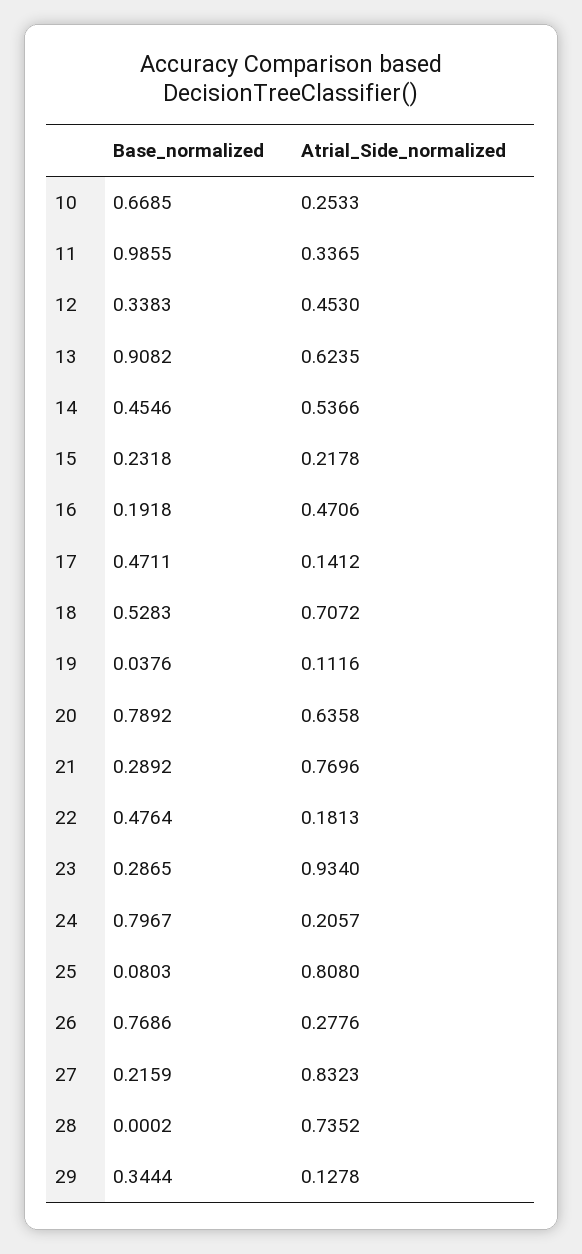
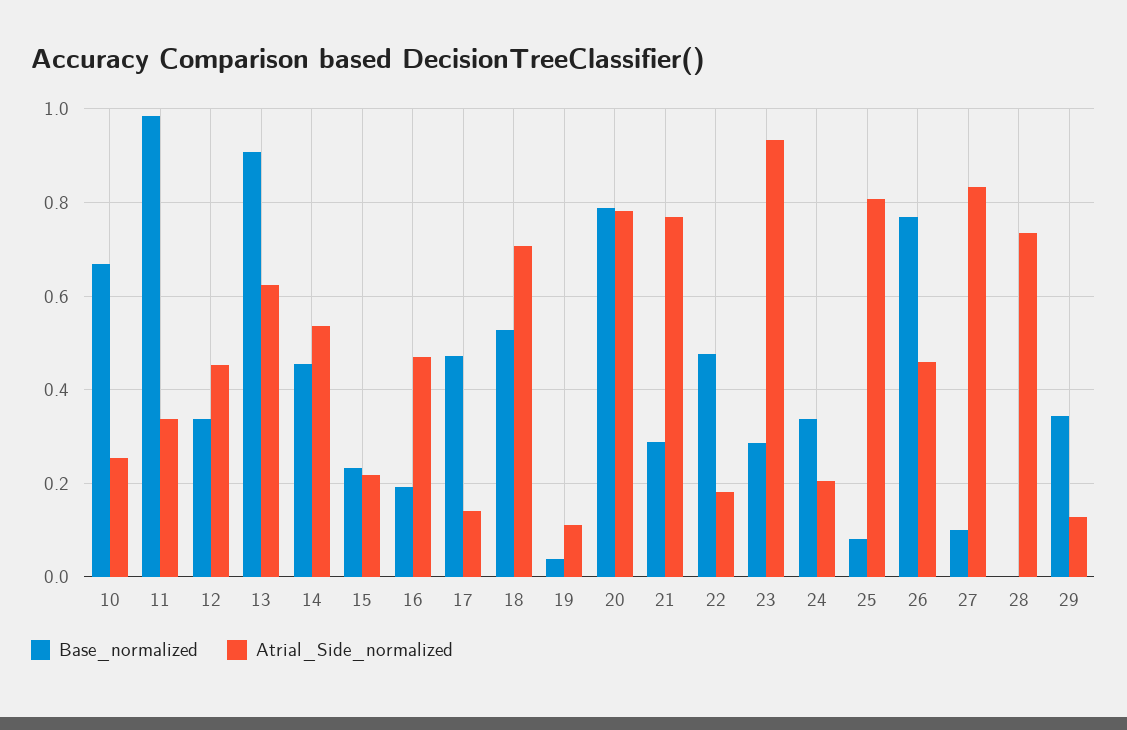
  {
    "Base_normalized": {
      "10": 0.6685,
      "11": 0.9855,
      "12": 0.3383,
      "13": 0.9082,
      "14": 0.4546,
      "15": 0.2318,
      "16": 0.1918,
      "17": 0.4711,
      "18": 0.5283,
      "19": 0.0376,
      "20": 0.7892,
      "21": 0.2892,
      "22": 0.4764,
      "23": 0.2865,
-     "24": 0.7967,
+     "24": 0.34,
      "25": 0.0803,
      "26": 0.7686,
-     "27": 0.2159,
+     "27": 0.1,
      "28": 0.0002,
      "29": 0.3444
    },
    "Atrial_Side_normalized": {
      "10": 0.2533,
      "11": 0.3365,
      "12": 0.453,
      "13": 0.6235,
      "14": 0.5366,
      "15": 0.2178,
      "16": 0.4706,
      "17": 0.1412,
      "18": 0.7072,
      "19": 0.1116,
-     "20": 0.6358,
+     "20": 0.78,
      "21": 0.7696,
      "22": 0.1813,
      "23": 0.934,
      "24": 0.2057,
      "25": 0.808,
-     "26": 0.2776,
+     "26": 0.46,
      "27": 0.8323,
      "28": 0.7352,
      "29": 0.1278
    }
  }

